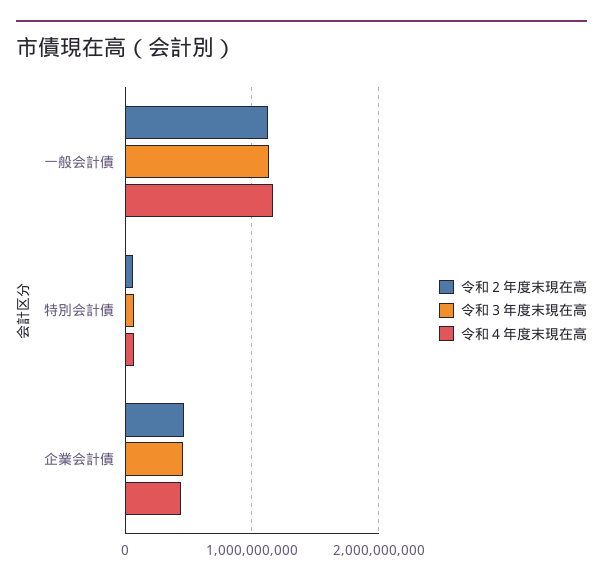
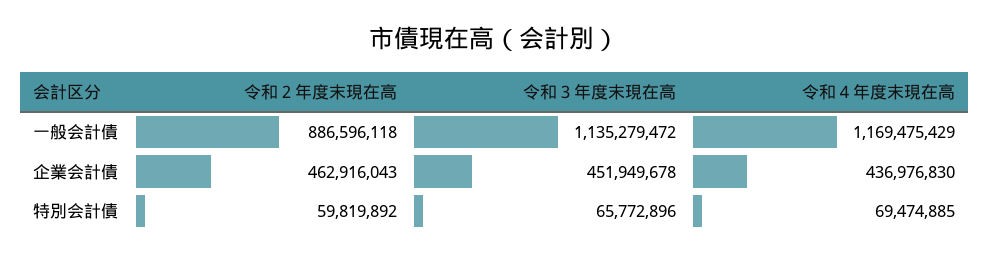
  {
    "令和２年度末現在高": {
-     "一般会計債": 1100000000,
+     "一般会計債": 886596118,
      "特別会計債": 59819892,
      "企業会計債": 462916043
    },
    "令和３年度末現在高": {
      "一般会計債": 1135279472,
      "特別会計債": 65772896,
      "企業会計債": 451949678
    },
    "令和４年度末現在高": {
      "一般会計債": 1169475429,
      "特別会計債": 69474885,
      "企業会計債": 436976830
    }
  }

